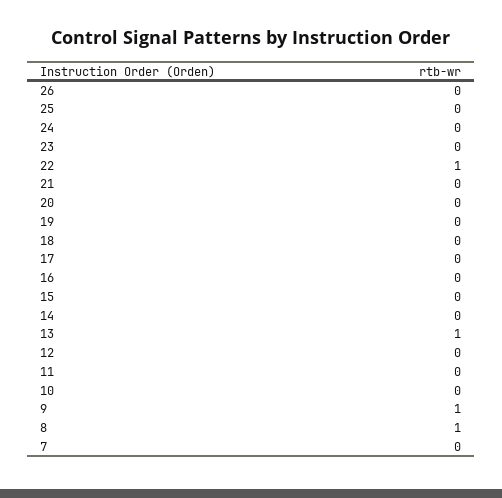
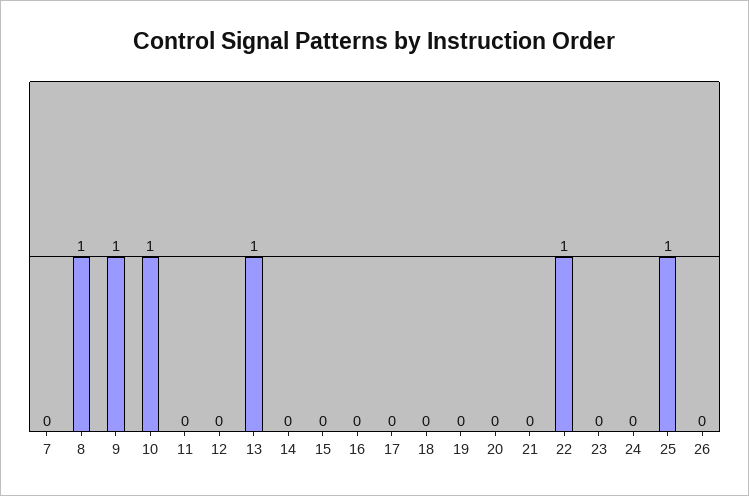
  {
    "26": 0,
-   "25": 0,
+   "25": 1,
    "24": 0,
    "23": 0,
    "22": 1,
    "21": 0,
    "20": 0,
    "19": 0,
    "18": 0,
    "17": 0,
    "16": 0,
    "15": 0,
    "14": 0,
    "13": 1,
    "12": 0,
    "11": 0,
-   "10": 0,
+   "10": 1,
    "9": 1,
    "8": 1,
    "7": 0
  }

